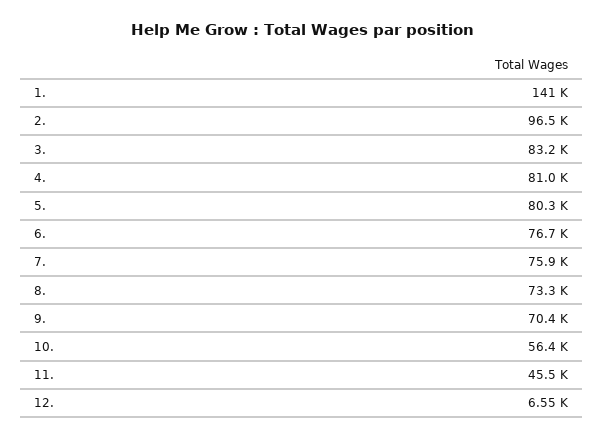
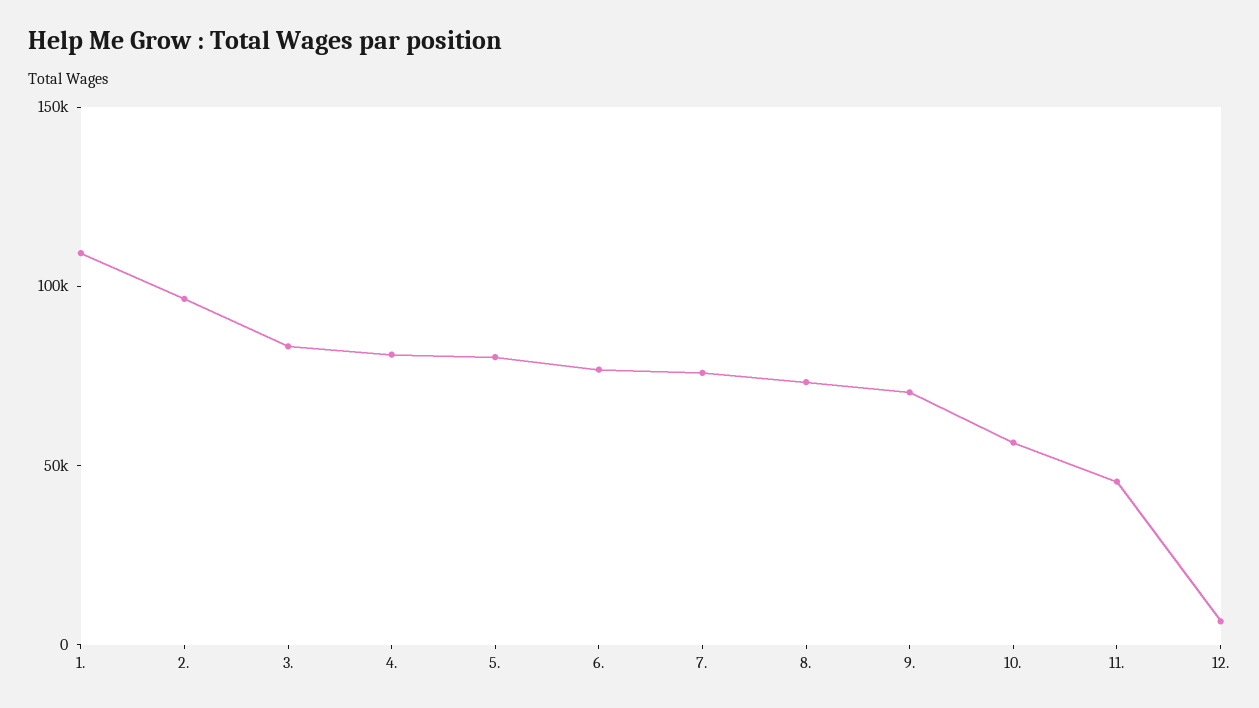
  {
-   "1.": 141000,
+   "1.": 110000,
    "2.": 96500,
    "3.": 83200,
    "4.": 81000,
    "5.": 80300,
    "6.": 76700,
    "7.": 75900,
    "8.": 73300,
    "9.": 70400,
    "10.": 56400,
    "11.": 45500,
    "12.": 6550
  }

